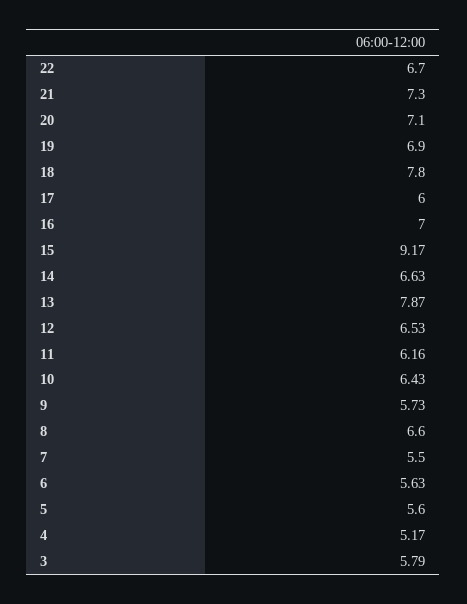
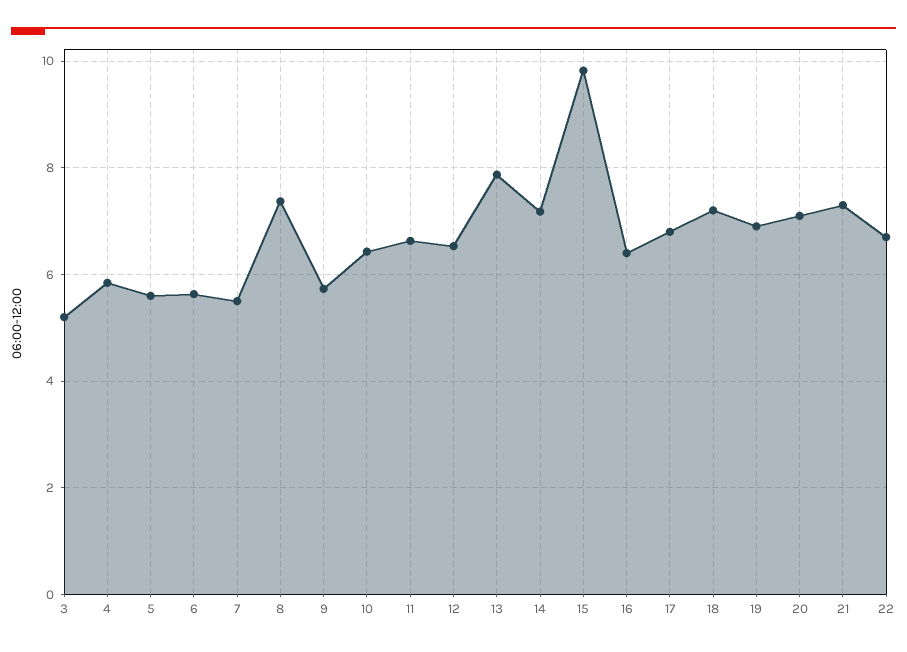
  {
    "22": 6.7,
    "21": 7.3,
    "20": 7.1,
    "19": 6.9,
-   "18": 7.8,
+   "18": 7.2,
-   "17": 6,
+   "17": 6.8,
-   "16": 7,
+   "16": 6.4,
-   "15": 9.17,
+   "15": 9.8,
-   "14": 6.63,
+   "14": 7.2,
    "13": 7.87,
    "12": 6.53,
-   "11": 6.16,
+   "11": 6.6,
    "10": 6.43,
    "9": 5.73,
-   "8": 6.6,
+   "8": 7.4,
    "7": 5.5,
    "6": 5.63,
    "5": 5.6,
-   "4": 5.17,
+   "4": 5.8,
-   "3": 5.79
+   "3": 5.2
  }

